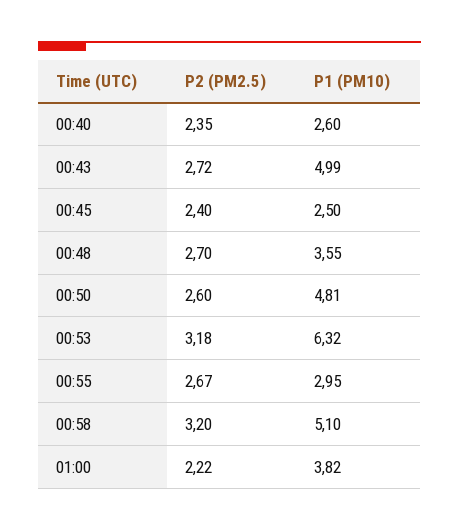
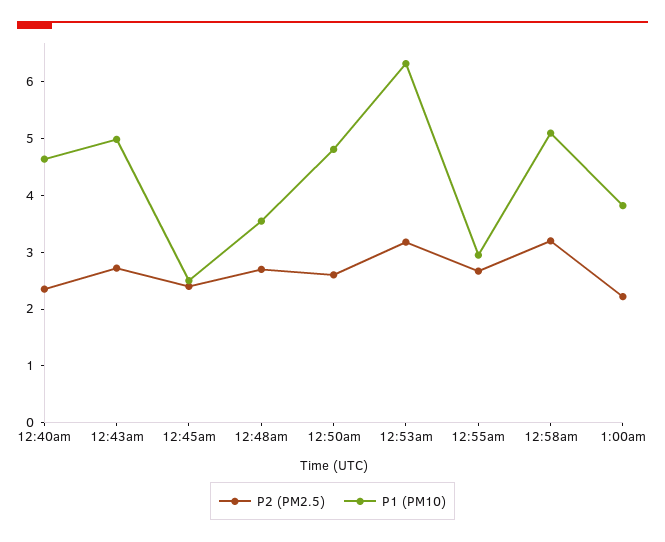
  {
    "P2 (PM2.5)": {
      "00:40": 2.35,
      "00:43": 2.72,
      "00:45": 2.4,
      "00:48": 2.7,
      "00:50": 2.6,
      "00:53": 3.18,
      "00:55": 2.67,
      "00:58": 3.2,
      "01:00": 2.22
    },
    "P1 (PM10)": {
-     "00:40": 2.6,
+     "00:40": 4.6,
      "00:43": 4.99,
      "00:45": 2.5,
      "00:48": 3.55,
      "00:50": 4.81,
      "00:53": 6.32,
      "00:55": 2.95,
      "00:58": 5.1,
      "01:00": 3.82
    }
  }

